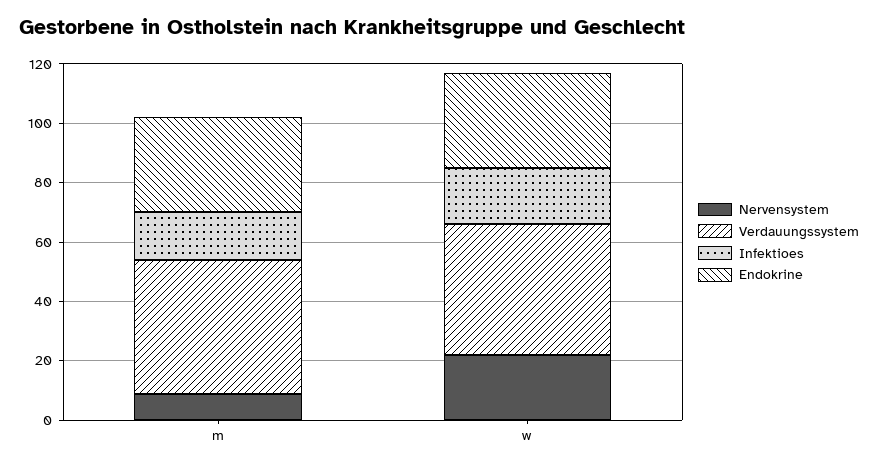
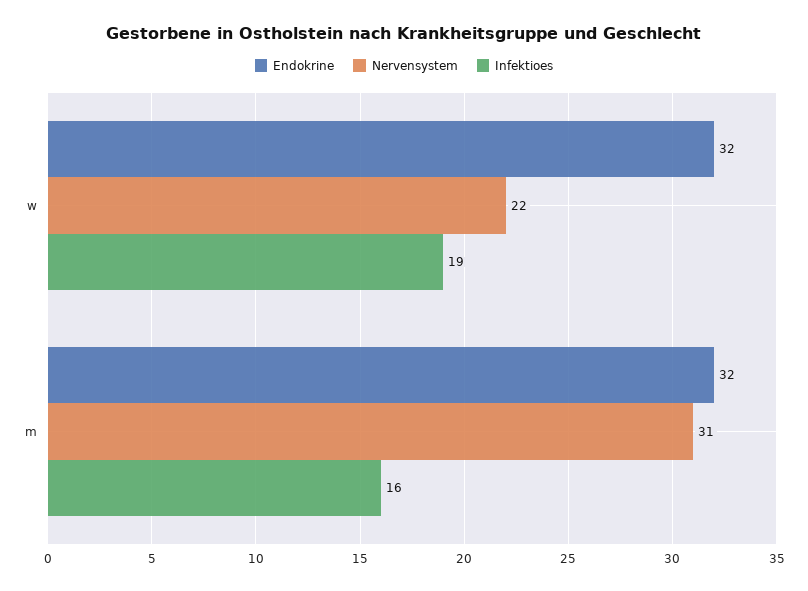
  {
    "Nervensystem": {
-     "m": 10,
+     "m": 31,
      "w": 22
    },
-   "Verdauungssystem": {
-     "m": 45,
-     "w": 45
-   },
    "Infektioes": {
      "m": 16,
      "w": 19
    },
    "Endokrine": {
      "m": 32,
      "w": 32
    }
  }

